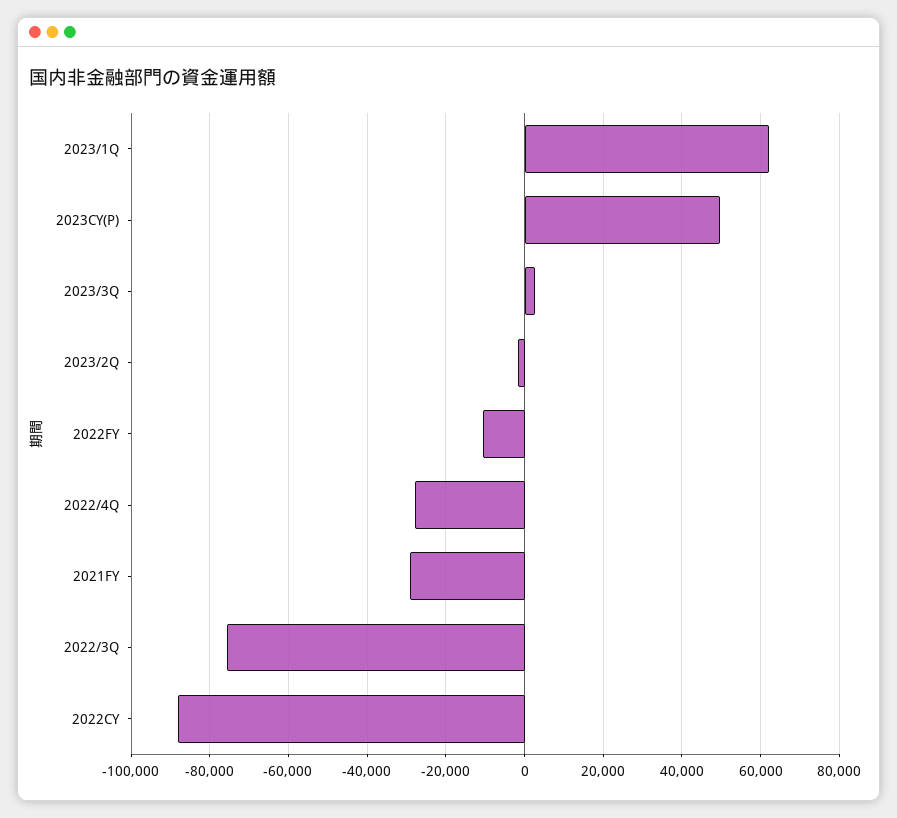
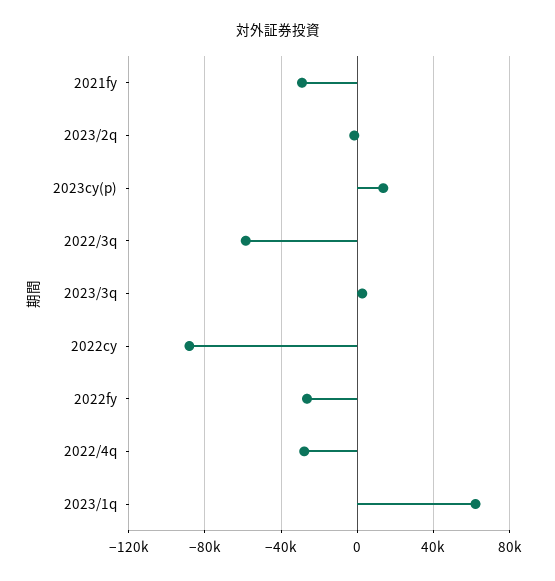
  {
    "2023/1Q": 62000,
-   "2023CY(P)": 50000,
+   "2023CY(P)": 15000,
    "2023/3Q": 2000,
    "2023/2Q": -2000,
-   "2022FY": -10000,
+   "2022FY": -25000,
    "2022/4Q": -28000,
    "2021FY": -28000,
-   "2022/3Q": -76000,
+   "2022/3Q": -60000,
    "2022CY": -88000
  }

